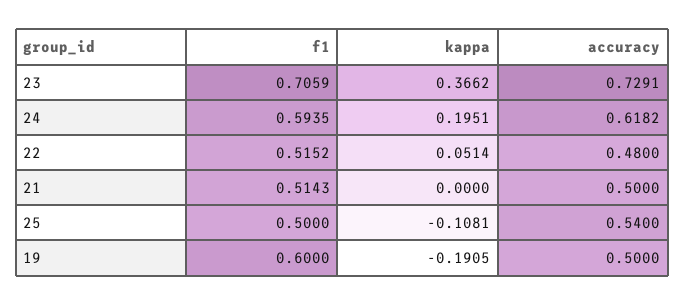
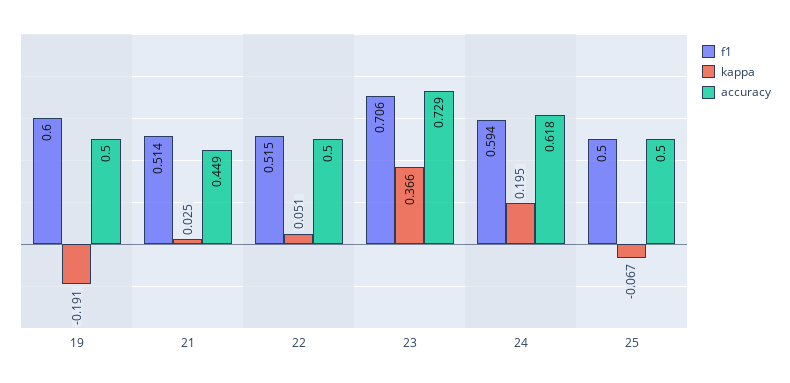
  {
    "f1": {
      "23": 0.7059,
      "24": 0.5935,
      "22": 0.5152,
      "21": 0.5143,
      "25": 0.5,
      "19": 0.6
    },
    "kappa": {
      "23": 0.3662,
      "24": 0.1951,
      "22": 0.0514,
-     "21": 0,
+     "21": 0.025,
-     "25": -0.1081,
+     "25": -0.067,
      "19": -0.1905
    },
    "accuracy": {
      "23": 0.7291,
      "24": 0.6182,
-     "22": 0.48,
+     "22": 0.5,
-     "21": 0.5,
+     "21": 0.449,
-     "25": 0.54,
+     "25": 0.5,
      "19": 0.5
    }
  }

